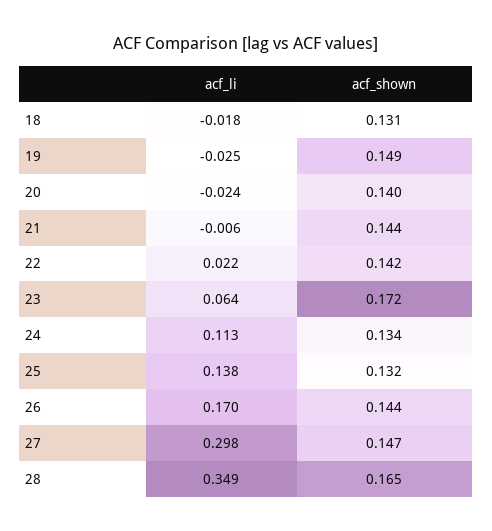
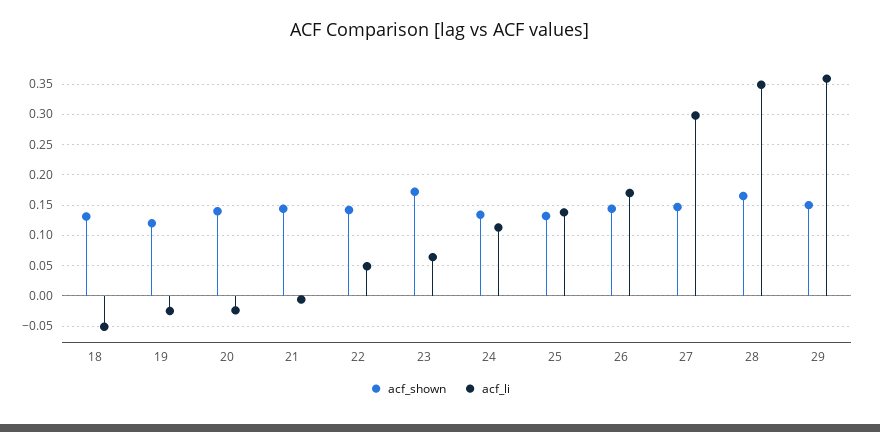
  {
    "acf_li": {
-     "18": -0.018,
+     "18": -0.05,
      "19": -0.025,
      "20": -0.024,
      "21": -0.006,
-     "22": 0.022,
+     "22": 0.05,
      "23": 0.064,
      "24": 0.113,
      "25": 0.138,
      "26": 0.17,
      "27": 0.298,
-     "28": 0.349
+     "28": 0.349,
+     "29": 0.36
    },
    "acf_shown": {
      "18": 0.131,
-     "19": 0.149,
+     "19": 0.12,
      "20": 0.14,
      "21": 0.144,
      "22": 0.142,
      "23": 0.172,
      "24": 0.134,
      "25": 0.132,
      "26": 0.144,
      "27": 0.147,
-     "28": 0.165
+     "28": 0.165,
+     "29": 0.15
    }
  }

